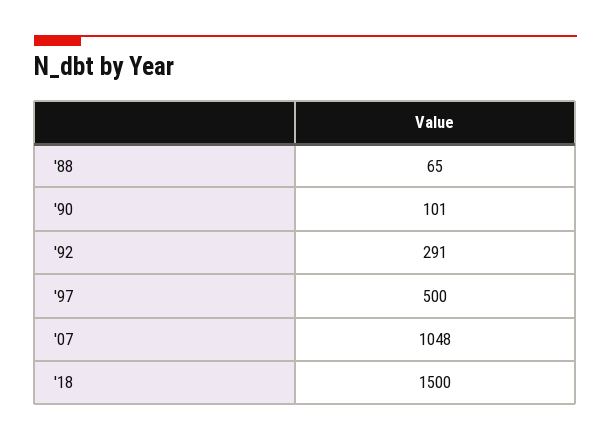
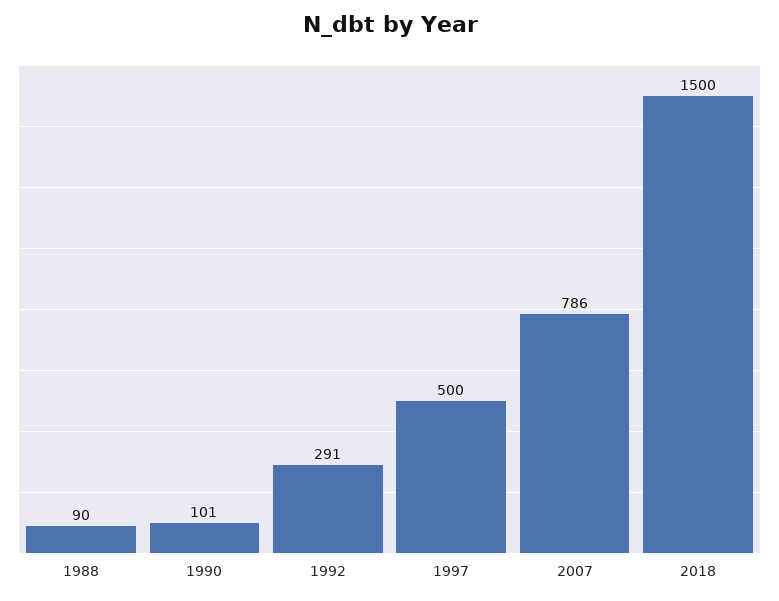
  {
-   "'88": 65,
+   "'88": 90,
    "'90": 101,
    "'92": 291,
    "'97": 500,
-   "'07": 1048,
+   "'07": 786,
    "'18": 1500
  }

